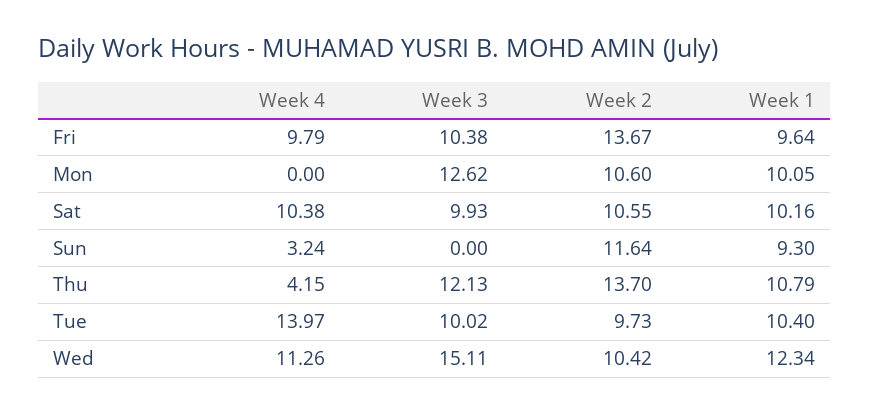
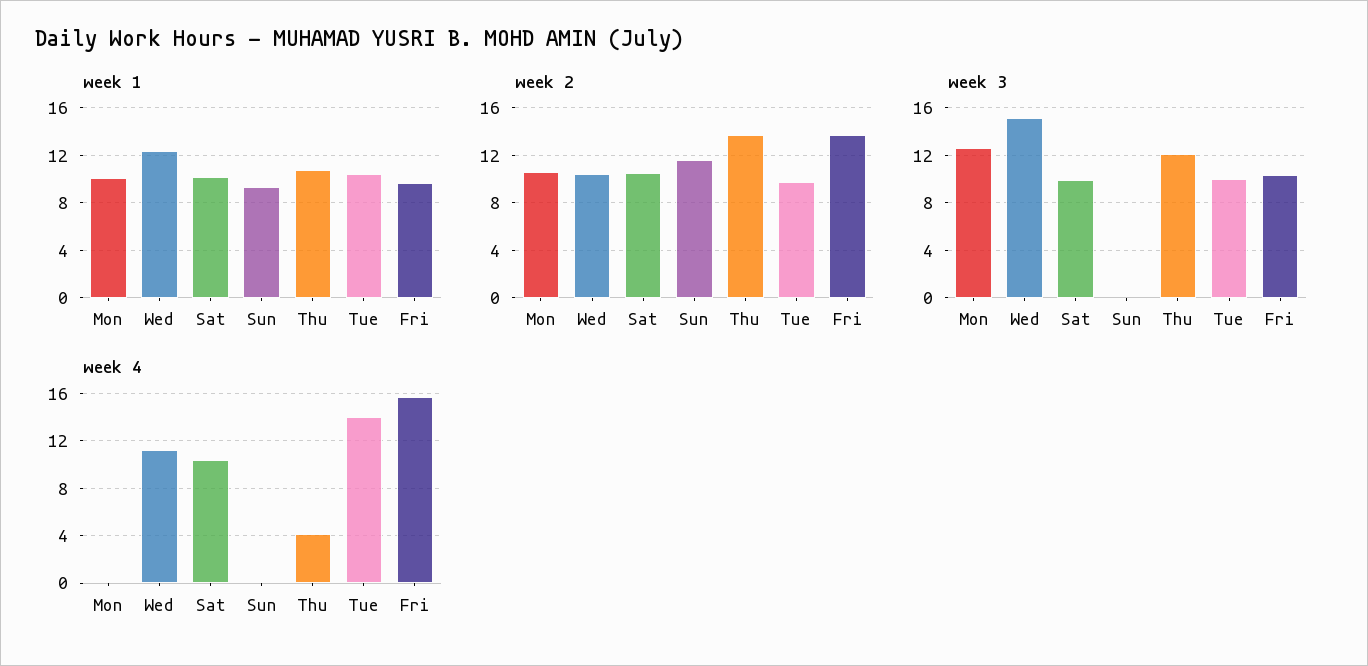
  {
    "Week 4": {
-     "Fri": 9.79,
+     "Fri": 16,
      "Mon": 0,
      "Sat": 10.38,
-     "Sun": 3.24,
+     "Sun": 0,
      "Thu": 4.15,
      "Tue": 13.97,
      "Wed": 11.26
    },
    "Week 3": {
      "Fri": 10.38,
      "Mon": 12.62,
      "Sat": 9.93,
      "Sun": 0,
      "Thu": 12.13,
      "Tue": 10.02,
      "Wed": 15.11
    },
    "Week 2": {
      "Fri": 13.67,
      "Mon": 10.6,
      "Sat": 10.55,
      "Sun": 11.64,
      "Thu": 13.7,
      "Tue": 9.73,
      "Wed": 10.42
    },
    "Week 1": {
      "Fri": 9.64,
      "Mon": 10.05,
      "Sat": 10.16,
      "Sun": 9.3,
      "Thu": 10.79,
      "Tue": 10.4,
      "Wed": 12.34
    }
  }

